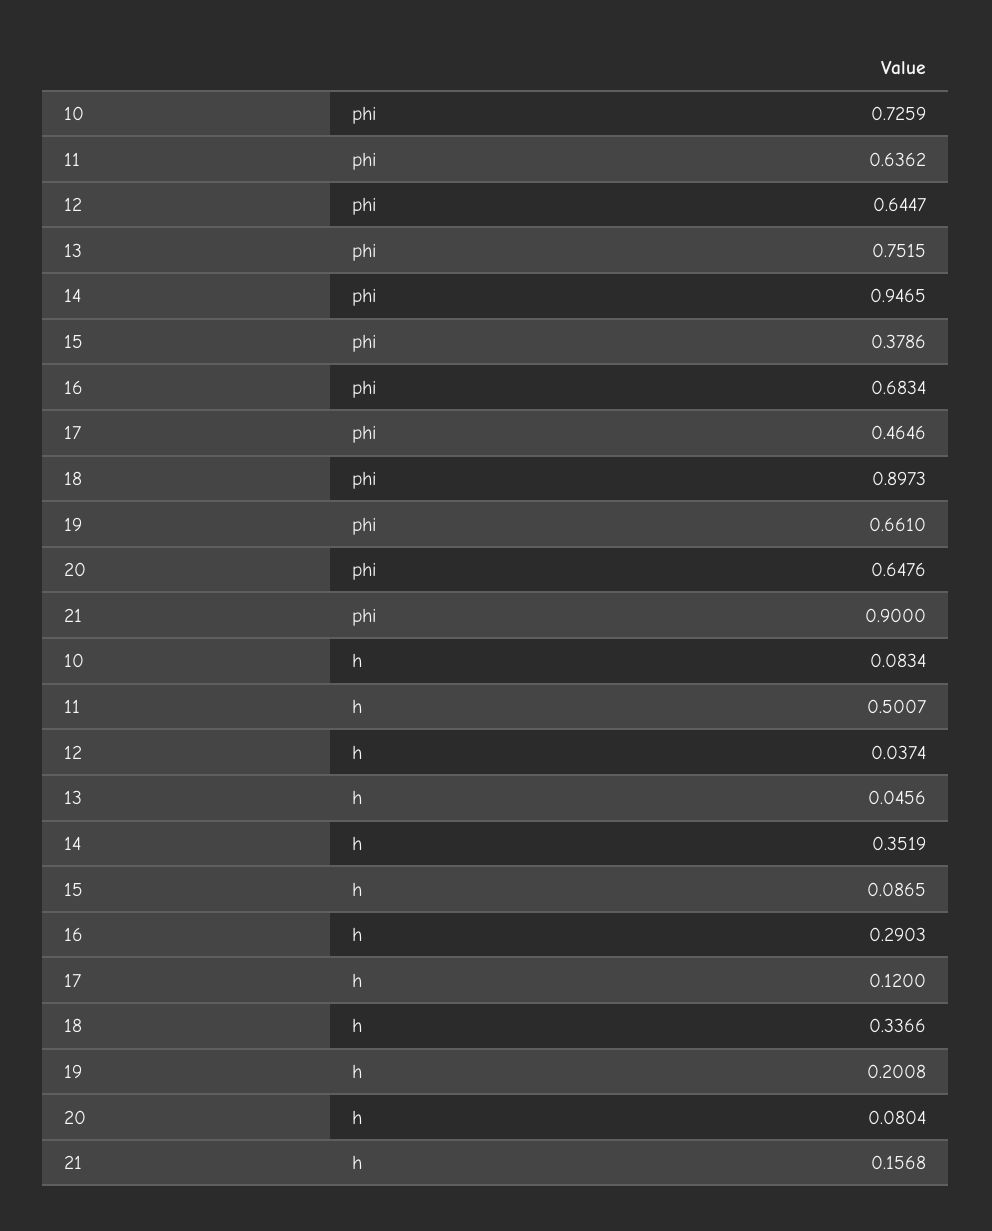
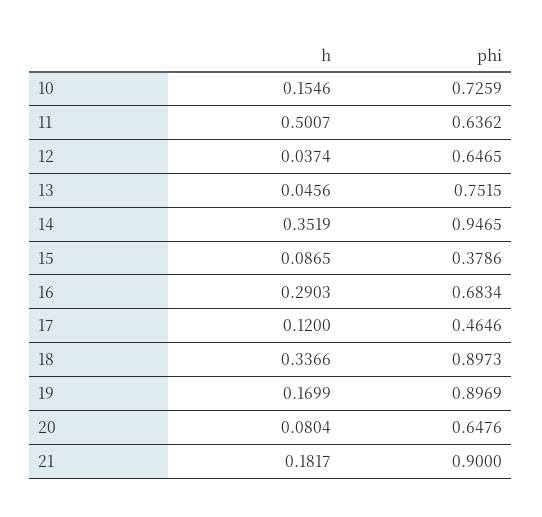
  {
    "10": {
      "phi": 0.7259,
-     "h": 0.0834
+     "h": 0.1546
    },
    "11": {
      "phi": 0.6362,
      "h": 0.5007
    },
    "12": {
-     "phi": 0.6447,
+     "phi": 0.6465,
      "h": 0.0374
    },
    "13": {
      "phi": 0.7515,
      "h": 0.0456
    },
    "14": {
      "phi": 0.9465,
      "h": 0.3519
    },
    "15": {
      "phi": 0.3786,
      "h": 0.0865
    },
    "16": {
      "phi": 0.6834,
      "h": 0.2903
    },
    "17": {
      "phi": 0.4646,
      "h": 0.12
    },
    "18": {
      "phi": 0.8973,
      "h": 0.3366
    },
    "19": {
-     "phi": 0.661,
+     "phi": 0.8969,
-     "h": 0.2008
+     "h": 0.1699
    },
    "20": {
      "phi": 0.6476,
      "h": 0.0804
    },
    "21": {
      "phi": 0.9,
-     "h": 0.1568
+     "h": 0.1817
    }
  }

